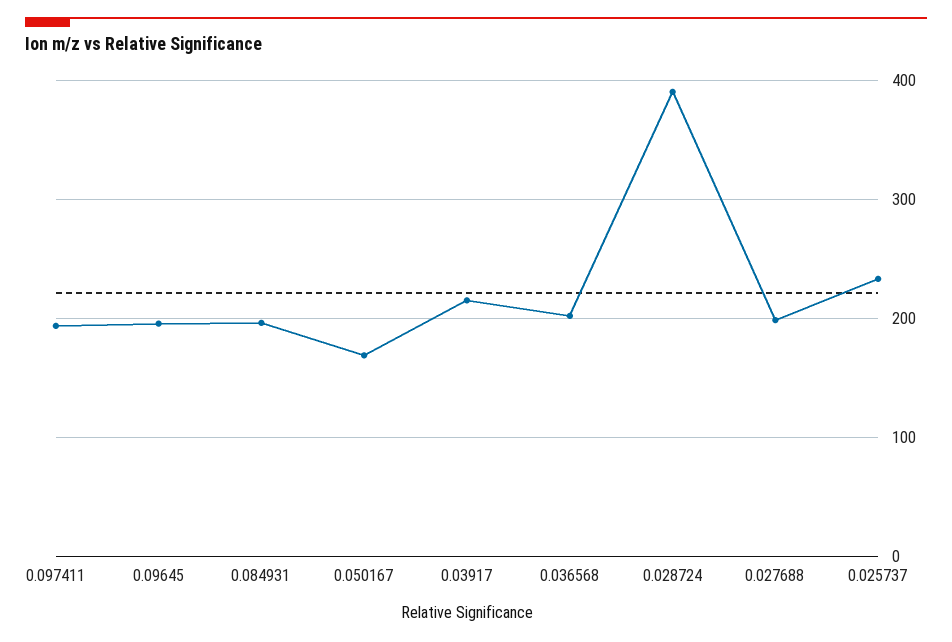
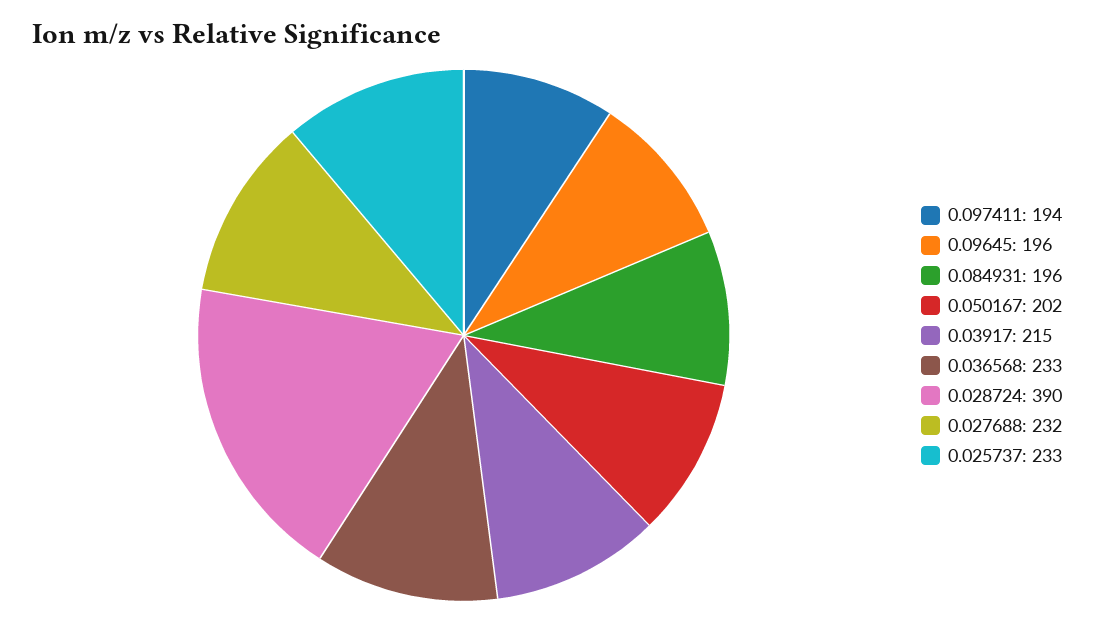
  {
    "0.097411": 194,
    "0.09645": 196,
    "0.084931": 196,
-   "0.050167": 170,
+   "0.050167": 202,
    "0.03917": 215,
-   "0.036568": 200,
+   "0.036568": 233,
    "0.028724": 390,
-   "0.027688": 200,
+   "0.027688": 232,
    "0.025737": 233
  }

